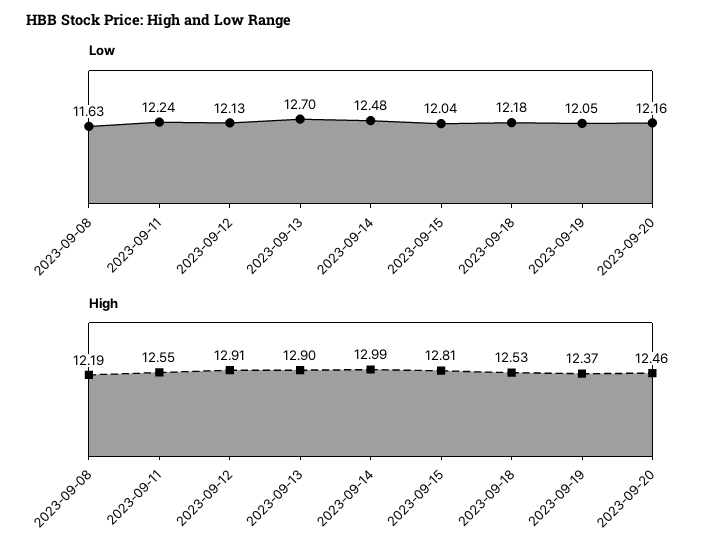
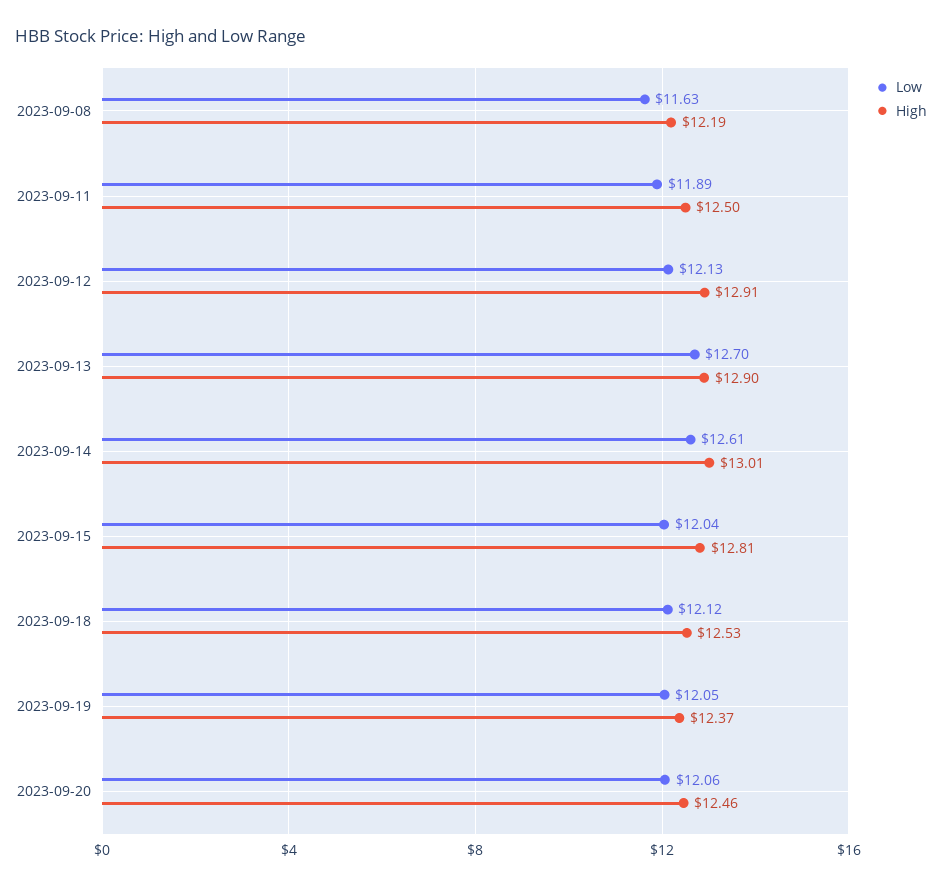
  {
    "Low": {
      "2023-09-08": 11.63,
-     "2023-09-11": 12.24,
+     "2023-09-11": 11.89,
      "2023-09-12": 12.13,
      "2023-09-13": 12.7,
-     "2023-09-14": 12.48,
+     "2023-09-14": 12.61,
      "2023-09-15": 12.04,
-     "2023-09-18": 12.18,
+     "2023-09-18": 12.12,
      "2023-09-19": 12.05,
-     "2023-09-20": 12.16
+     "2023-09-20": 12.06
    },
    "High": {
      "2023-09-08": 12.19,
-     "2023-09-11": 12.55,
+     "2023-09-11": 12.5,
      "2023-09-12": 12.91,
      "2023-09-13": 12.9,
-     "2023-09-14": 12.99,
+     "2023-09-14": 13.01,
      "2023-09-15": 12.81,
      "2023-09-18": 12.53,
      "2023-09-19": 12.37,
      "2023-09-20": 12.46
    }
  }

